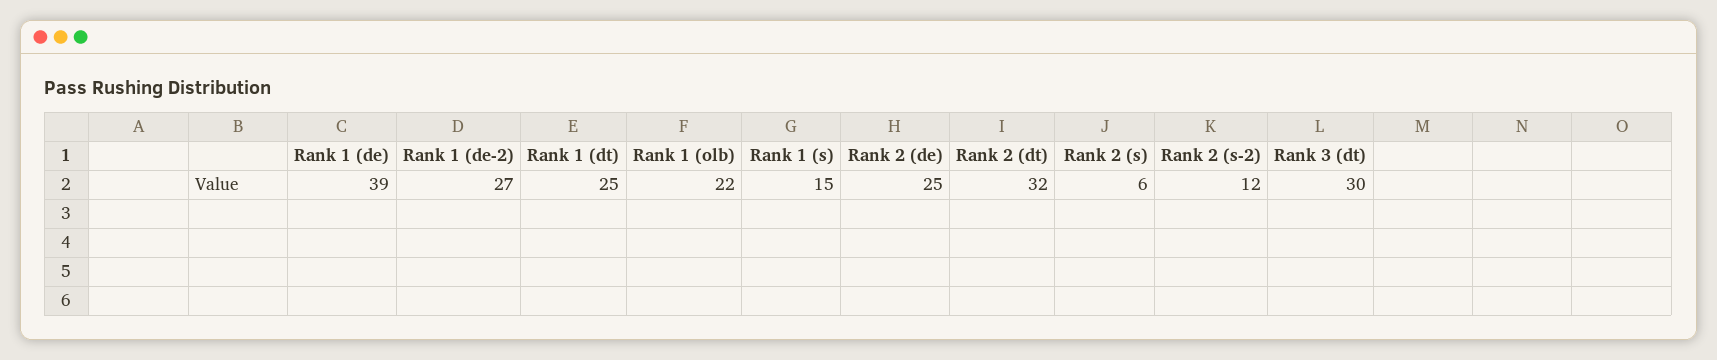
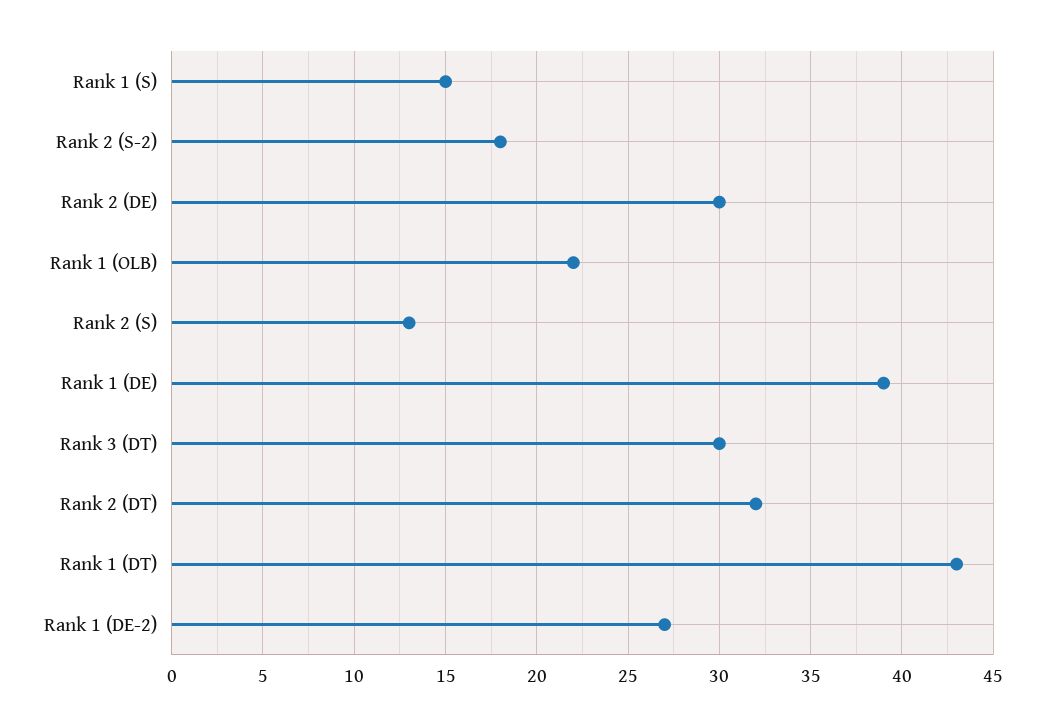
  {
    "Rank 1 (de)": 39,
    "Rank 1 (de-2)": 27,
-   "Rank 1 (dt)": 25,
+   "Rank 1 (dt)": 43,
    "Rank 1 (olb)": 22,
    "Rank 1 (s)": 15,
-   "Rank 2 (de)": 25,
+   "Rank 2 (de)": 30,
    "Rank 2 (dt)": 32,
-   "Rank 2 (s)": 6,
+   "Rank 2 (s)": 13,
-   "Rank 2 (s-2)": 12,
+   "Rank 2 (s-2)": 18,
    "Rank 3 (dt)": 30
  }

